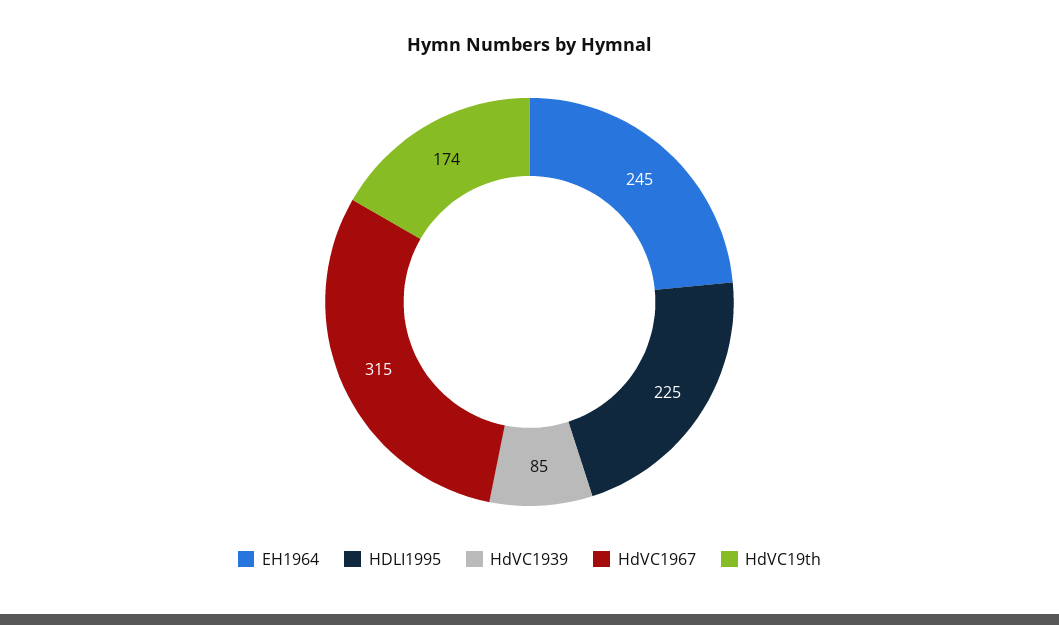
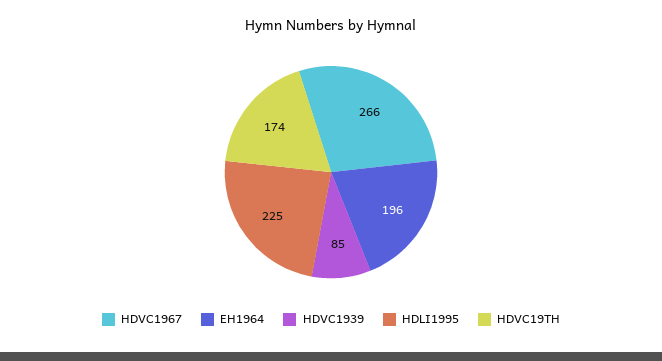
  {
-   "EH1964": 245,
+   "EH1964": 196,
    "HDLI1995": 225,
    "HdVC1939": 85,
-   "HdVC1967": 315,
+   "HdVC1967": 266,
    "HdVC19th": 174
  }

